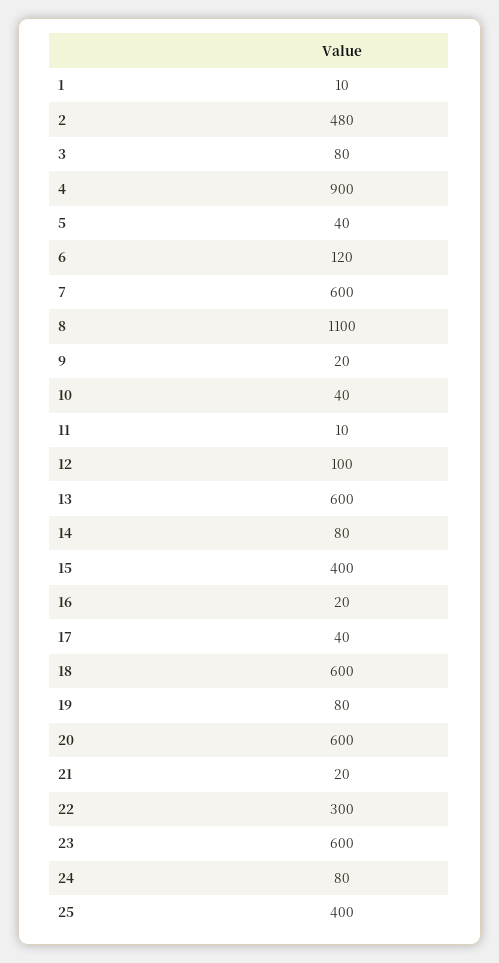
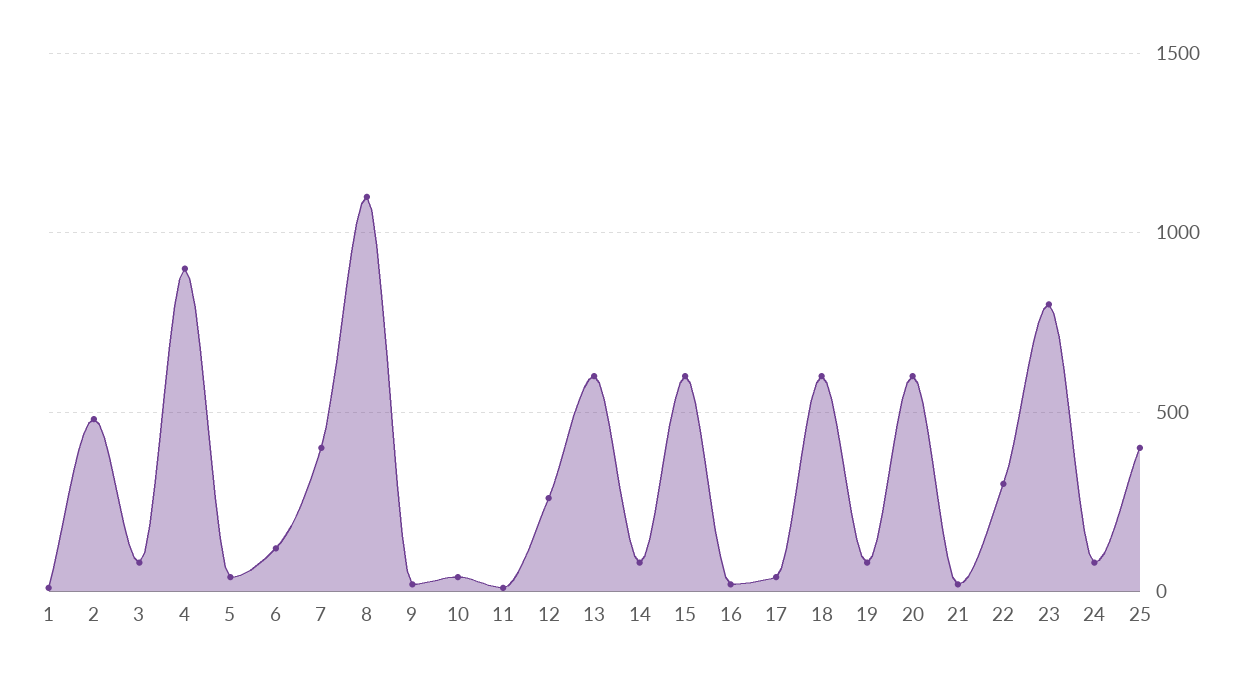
  {
    "1": 10,
    "2": 480,
    "3": 80,
    "4": 900,
    "5": 40,
    "6": 120,
-   "7": 600,
+   "7": 400,
    "8": 1100,
    "9": 20,
    "10": 40,
    "11": 10,
-   "12": 100,
+   "12": 250,
    "13": 600,
    "14": 80,
-   "15": 400,
+   "15": 600,
    "16": 20,
    "17": 40,
    "18": 600,
    "19": 80,
    "20": 600,
    "21": 20,
    "22": 300,
-   "23": 600,
+   "23": 800,
    "24": 80,
    "25": 400
  }

